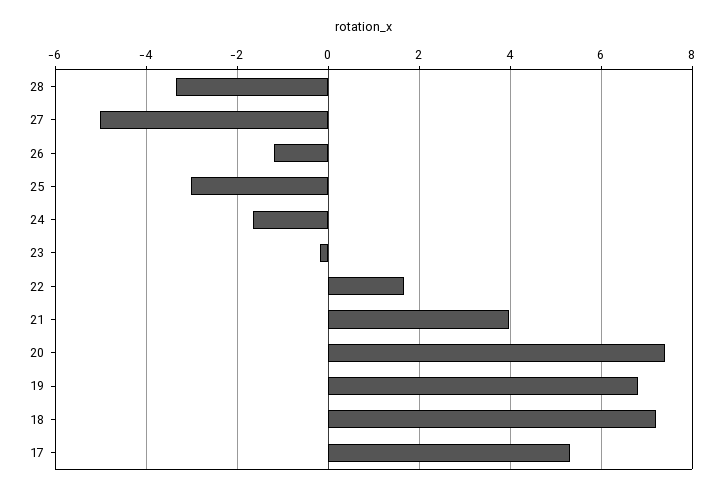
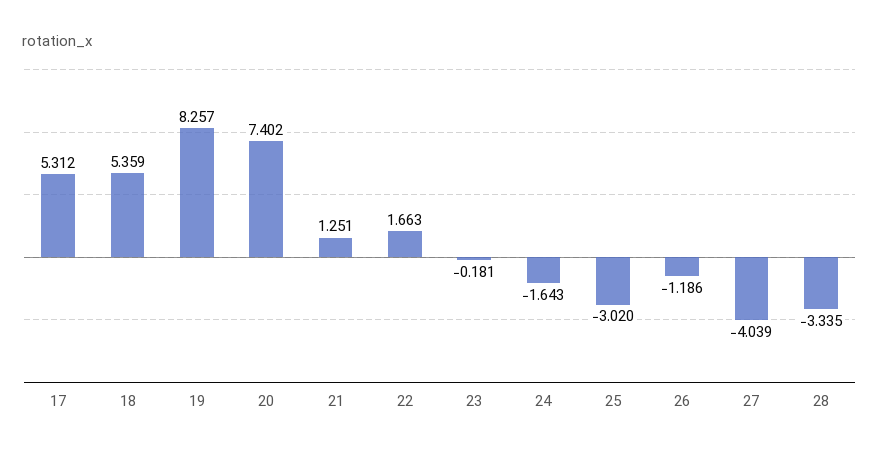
  {
    "28": -3.335,
-   "27": -5,
+   "27": -4.039,
    "26": -1.186,
    "25": -3.02,
    "24": -1.643,
    "23": -0.181,
    "22": 1.663,
-   "21": 4,
+   "21": 1.251,
    "20": 7.402,
-   "19": 6.8,
+   "19": 8.257,
-   "18": 7.2,
+   "18": 5.359,
    "17": 5.312
  }

